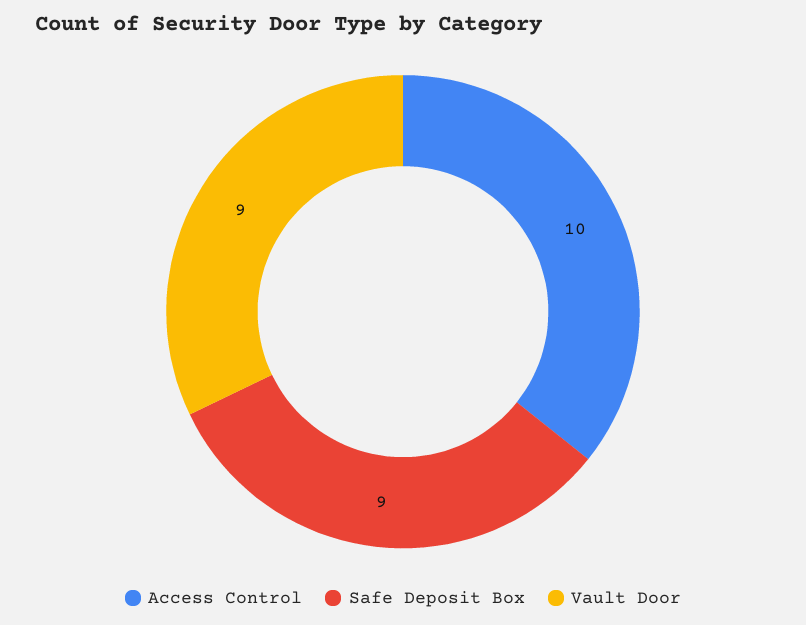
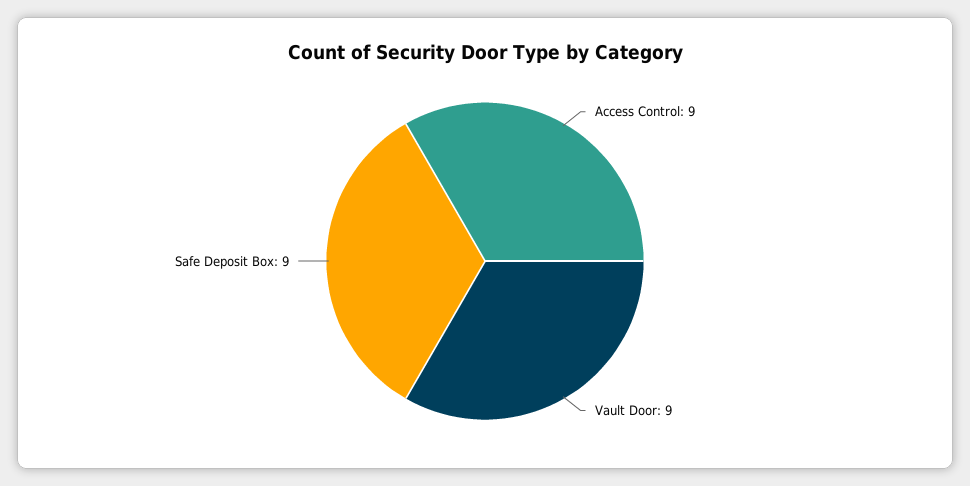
  {
-   "Access Control": 10,
+   "Access Control": 9,
    "Safe Deposit Box": 9,
    "Vault Door": 9
  }

